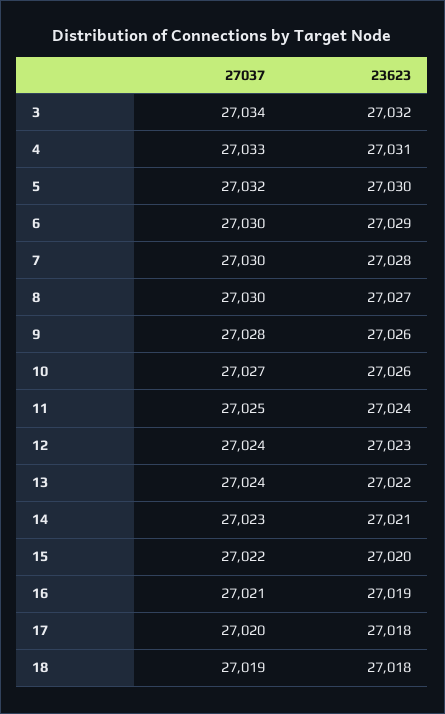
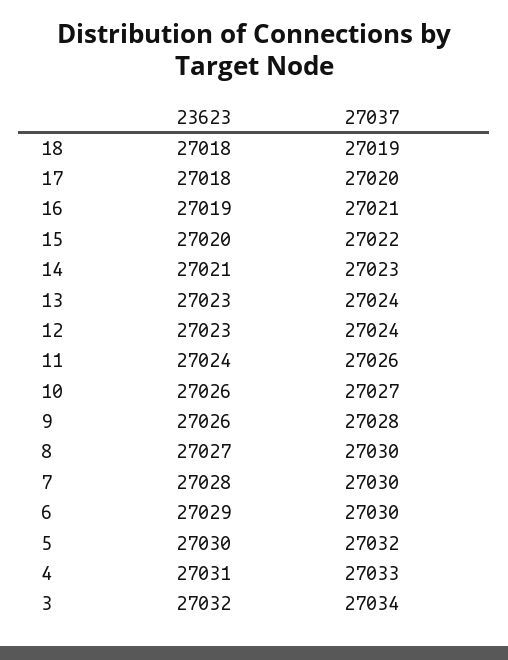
  {
    "27037": {
      "3": 27034,
      "4": 27033,
      "5": 27032,
      "6": 27030,
      "7": 27030,
      "8": 27030,
      "9": 27028,
      "10": 27027,
-     "11": 27025,
+     "11": 27026,
      "12": 27024,
      "13": 27024,
      "14": 27023,
      "15": 27022,
      "16": 27021,
      "17": 27020,
      "18": 27019
    },
    "23623": {
      "3": 27032,
      "4": 27031,
      "5": 27030,
      "6": 27029,
      "7": 27028,
      "8": 27027,
      "9": 27026,
      "10": 27026,
      "11": 27024,
      "12": 27023,
-     "13": 27022,
+     "13": 27023,
      "14": 27021,
      "15": 27020,
      "16": 27019,
      "17": 27018,
      "18": 27018
    }
  }

